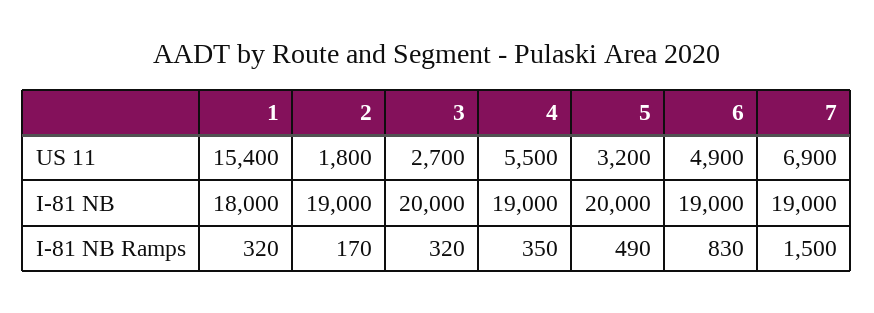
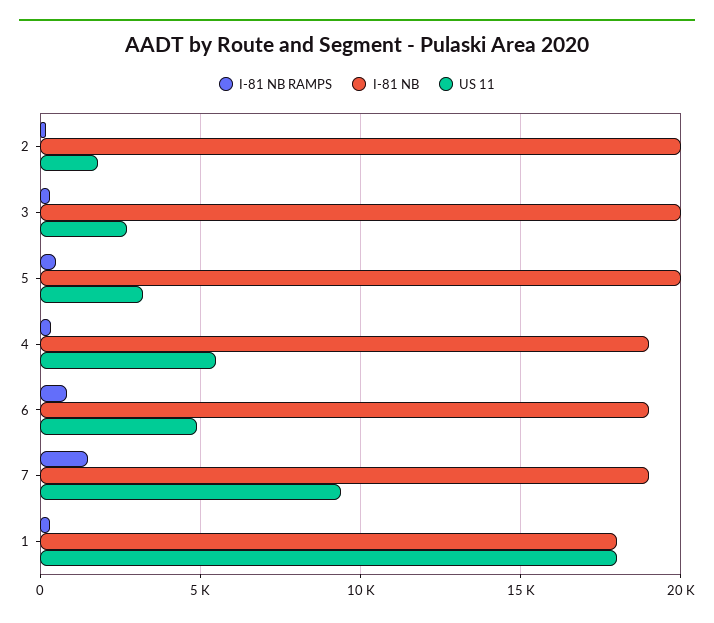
  {
    "US 11": {
-     "1": 15400,
+     "1": 18000,
      "2": 1800,
      "3": 2700,
      "4": 5500,
      "5": 3200,
      "6": 4900,
-     "7": 6900
+     "7": 9500
    },
    "I-81 NB": {
      "1": 18000,
-     "2": 19000,
+     "2": 20000,
      "3": 20000,
      "4": 19000,
      "5": 20000,
      "6": 19000,
      "7": 19000
    },
    "I-81 NB Ramps": {
      "1": 320,
      "2": 170,
      "3": 320,
      "4": 350,
      "5": 490,
      "6": 830,
      "7": 1500
    }
  }

